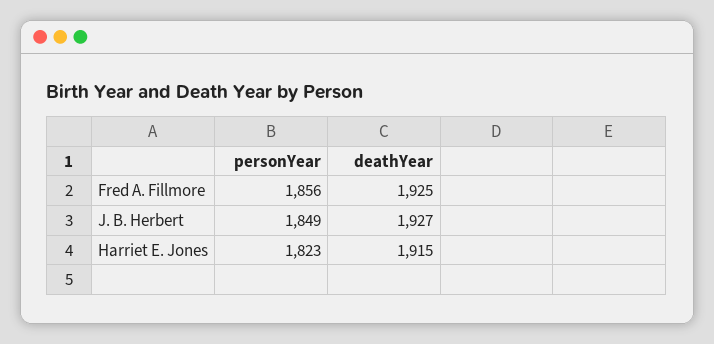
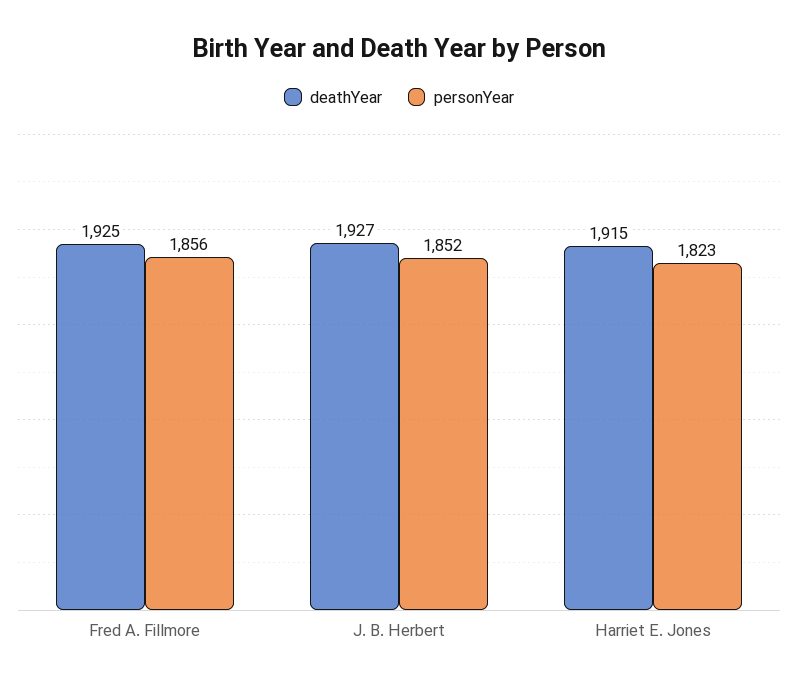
  {
    "personYear": {
      "Fred A. Fillmore": 1856,
-     "J. B. Herbert": 1849,
+     "J. B. Herbert": 1852,
      "Harriet E. Jones": 1823
    },
    "deathYear": {
      "Fred A. Fillmore": 1925,
      "J. B. Herbert": 1927,
      "Harriet E. Jones": 1915
    }
  }

